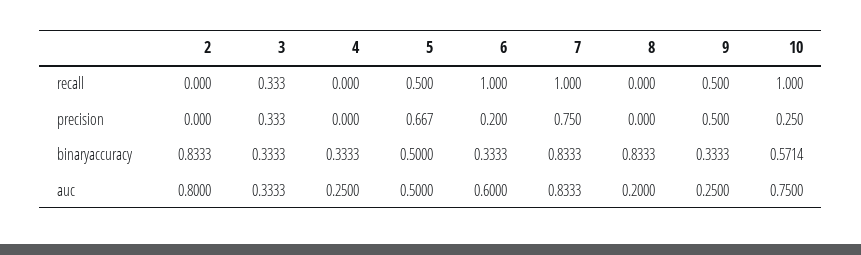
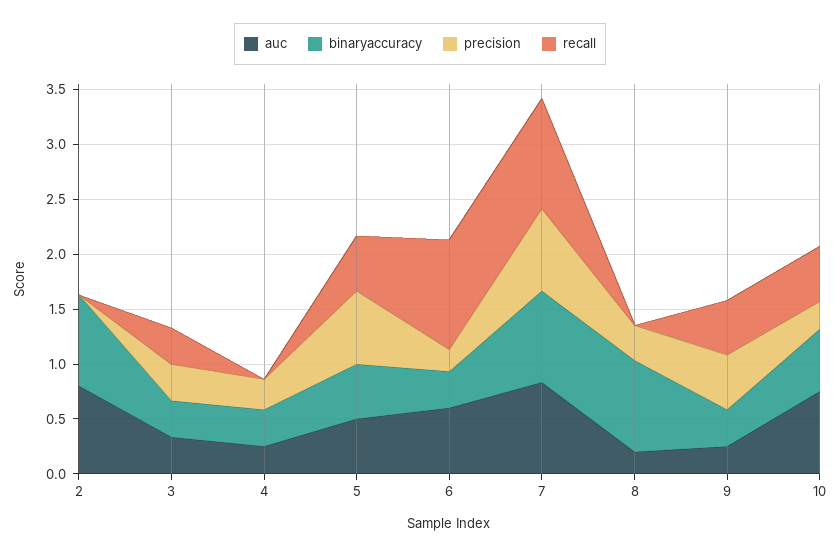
  {
    "recall": {
      "2": 0,
      "3": 0.333,
      "4": 0,
      "5": 0.5,
      "6": 1,
      "7": 1,
      "8": 0,
      "9": 0.5,
-     "10": 1
+     "10": 0.5
    },
    "precision": {
      "2": 0,
      "3": 0.333,
-     "4": 0,
+     "4": 0.3,
      "5": 0.667,
      "6": 0.2,
      "7": 0.75,
-     "8": 0,
+     "8": 0.3,
      "9": 0.5,
      "10": 0.25
    },
    "binaryaccuracy": {
      "2": 0.8333,
      "3": 0.3333,
      "4": 0.3333,
      "5": 0.5,
      "6": 0.3333,
      "7": 0.8333,
      "8": 0.8333,
      "9": 0.3333,
      "10": 0.5714
    },
    "auc": {
      "2": 0.8,
      "3": 0.3333,
      "4": 0.25,
      "5": 0.5,
      "6": 0.6,
      "7": 0.8333,
      "8": 0.2,
      "9": 0.25,
      "10": 0.75
    }
  }

